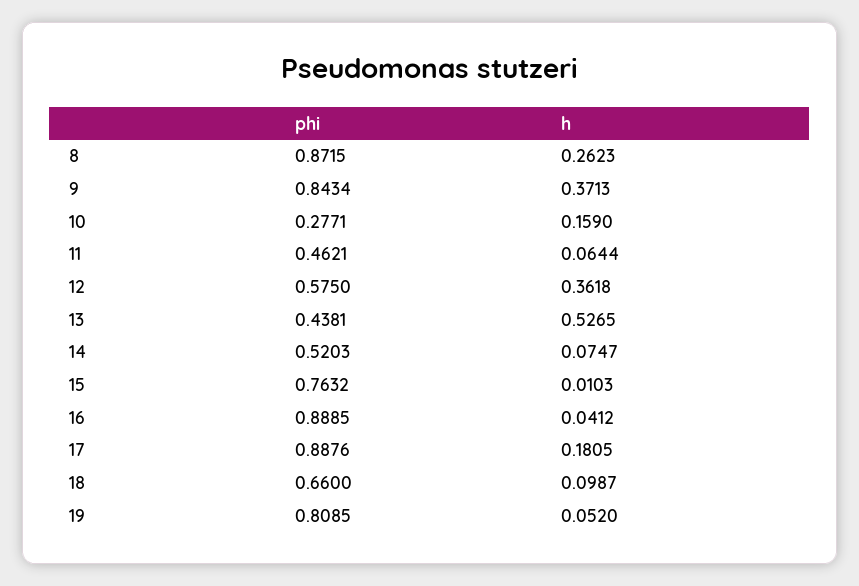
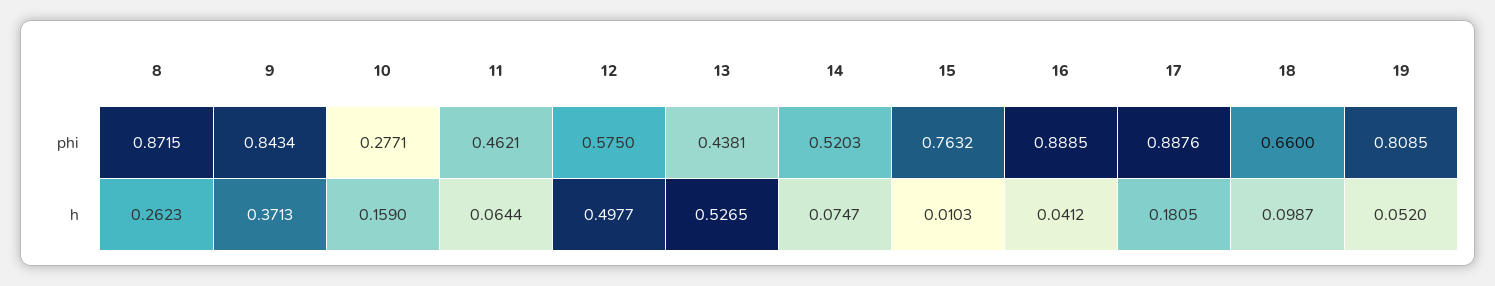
  {
    "phi": {
      "8": 0.8715,
      "9": 0.8434,
      "10": 0.2771,
      "11": 0.4621,
      "12": 0.575,
      "13": 0.4381,
      "14": 0.5203,
      "15": 0.7632,
      "16": 0.8885,
      "17": 0.8876,
      "18": 0.66,
      "19": 0.8085
    },
    "h": {
      "8": 0.2623,
      "9": 0.3713,
      "10": 0.159,
      "11": 0.0644,
-     "12": 0.3618,
+     "12": 0.4977,
      "13": 0.5265,
      "14": 0.0747,
      "15": 0.0103,
      "16": 0.0412,
      "17": 0.1805,
      "18": 0.0987,
      "19": 0.052
    }
  }

